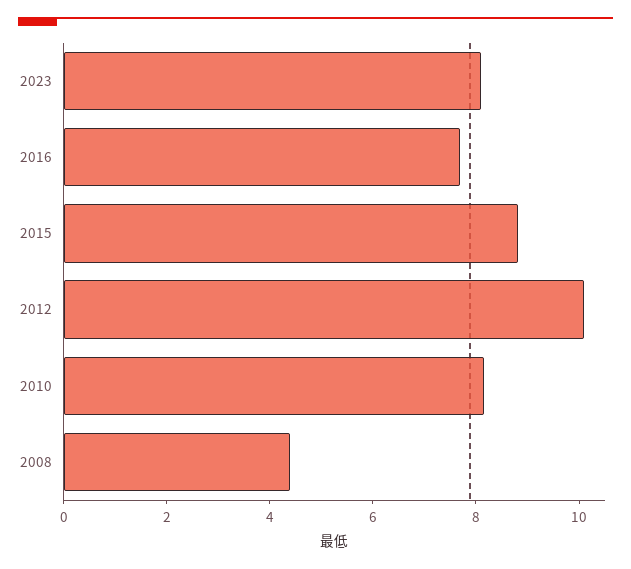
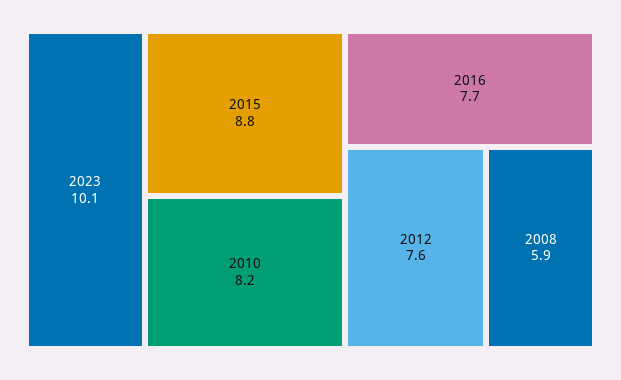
  {
-   "2023": 8,
+   "2023": 10.1,
    "2016": 7.7,
    "2015": 8.8,
-   "2012": 10,
+   "2012": 7.6,
    "2010": 8.2,
-   "2008": 4.5
+   "2008": 5.9
  }

